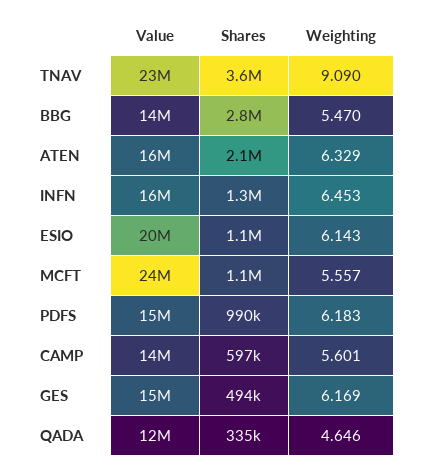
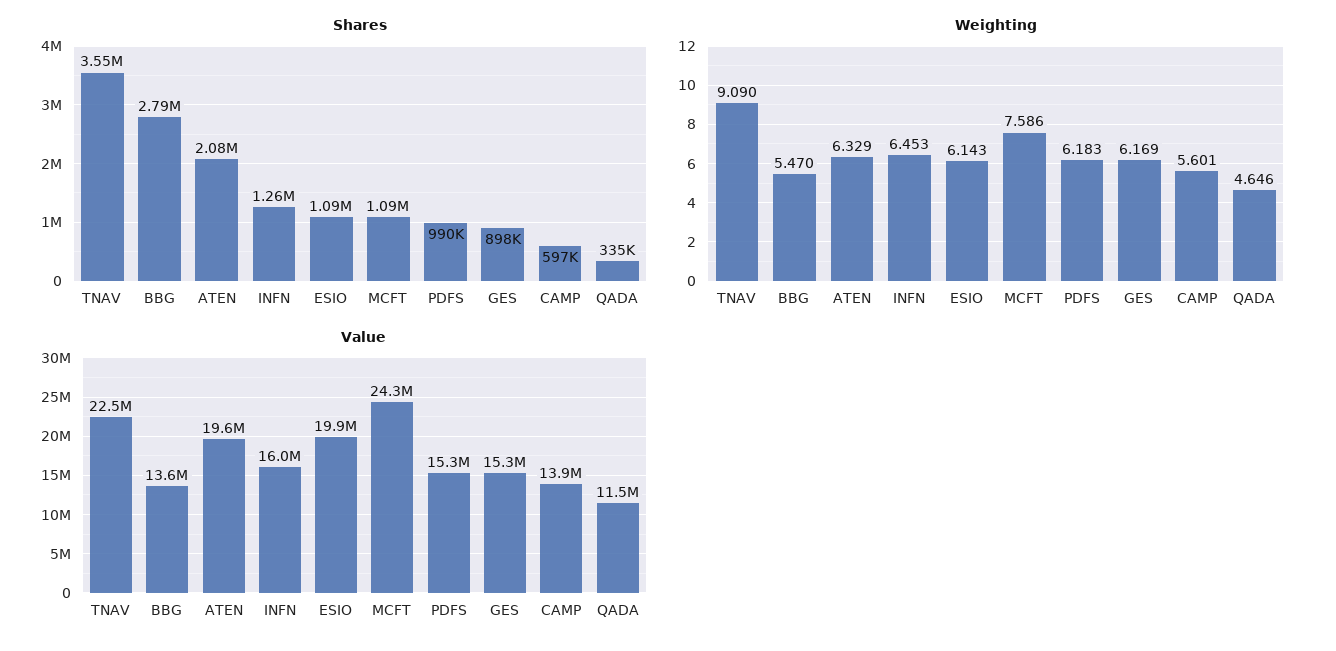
  {
    "Value": {
      "TNAV": 22500000,
      "BBG": 13600000,
-     "ATEN": 16000000,
+     "ATEN": 19600000,
      "INFN": 16000000,
      "ESIO": 19900000,
      "MCFT": 24300000,
      "PDFS": 15300000,
      "CAMP": 13900000,
      "GES": 15300000,
      "QADA": 11500000
    },
    "Shares": {
      "TNAV": 3550000,
      "BBG": 2790000,
      "ATEN": 2080000,
      "INFN": 1260000,
      "ESIO": 1090000,
      "MCFT": 1090000,
      "PDFS": 990000,
      "CAMP": 597000,
-     "GES": 494000,
+     "GES": 898000,
      "QADA": 335000
    },
    "Weighting": {
      "TNAV": 9.09,
      "BBG": 5.47,
      "ATEN": 6.329,
      "INFN": 6.453,
      "ESIO": 6.143,
-     "MCFT": 5.557,
+     "MCFT": 7.586,
      "PDFS": 6.183,
      "CAMP": 5.601,
      "GES": 6.169,
      "QADA": 4.646
    }
  }

